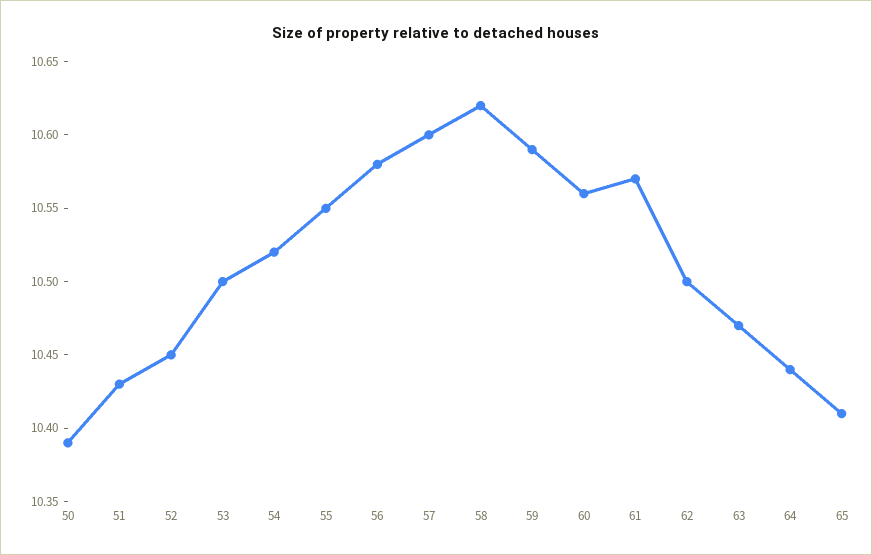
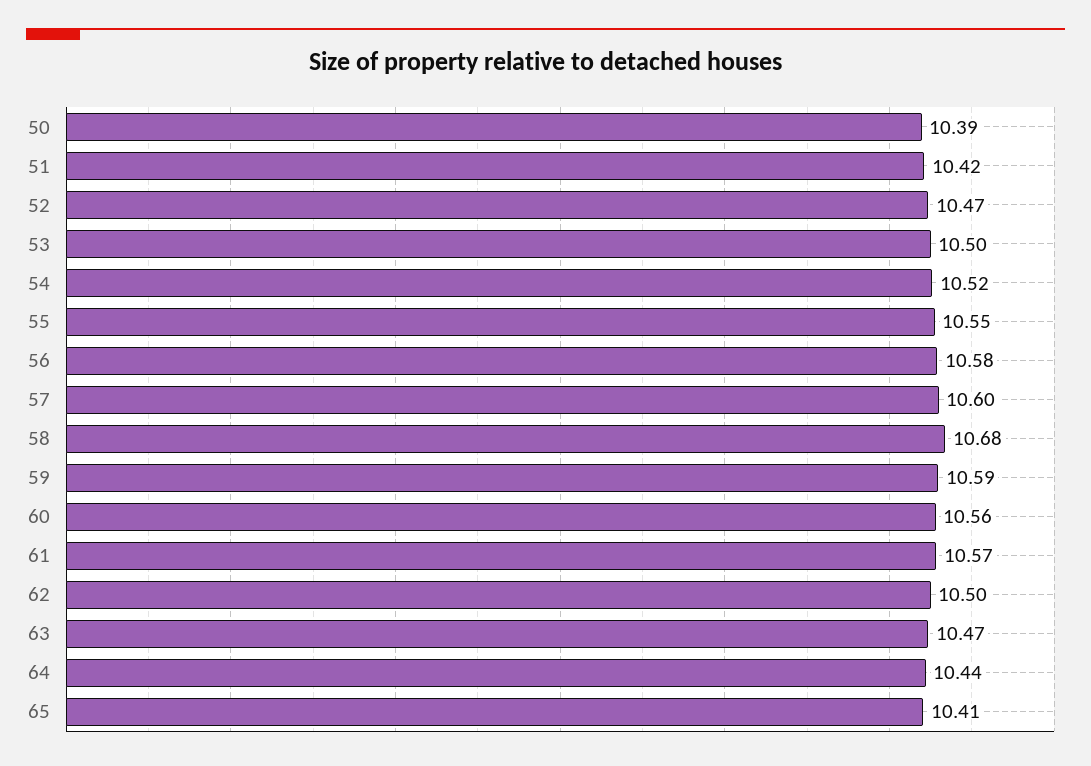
  {
    "50": 10.39,
-   "51": 10.43,
+   "51": 10.42,
-   "52": 10.45,
+   "52": 10.47,
    "53": 10.5,
    "54": 10.52,
    "55": 10.55,
    "56": 10.58,
    "57": 10.6,
-   "58": 10.62,
+   "58": 10.68,
    "59": 10.59,
    "60": 10.56,
    "61": 10.57,
    "62": 10.5,
    "63": 10.47,
    "64": 10.44,
    "65": 10.41
  }

